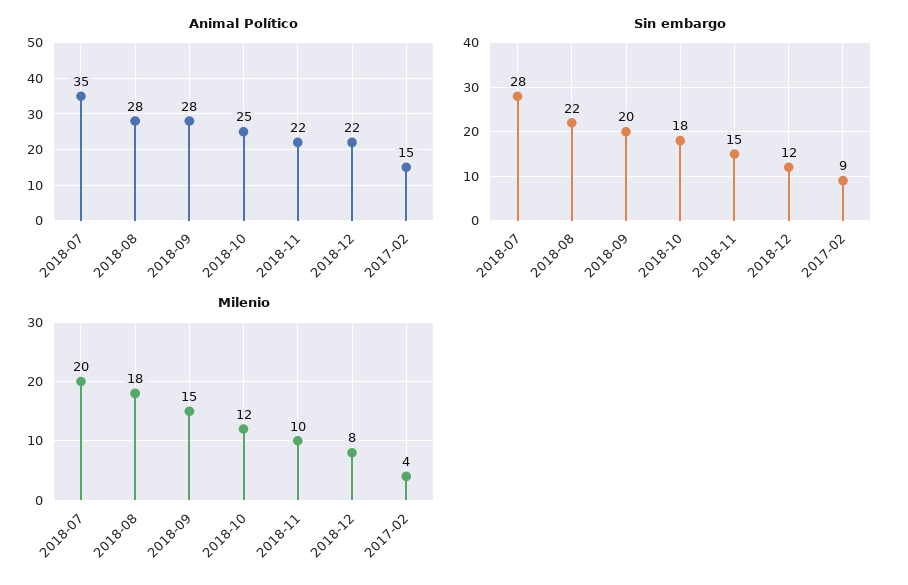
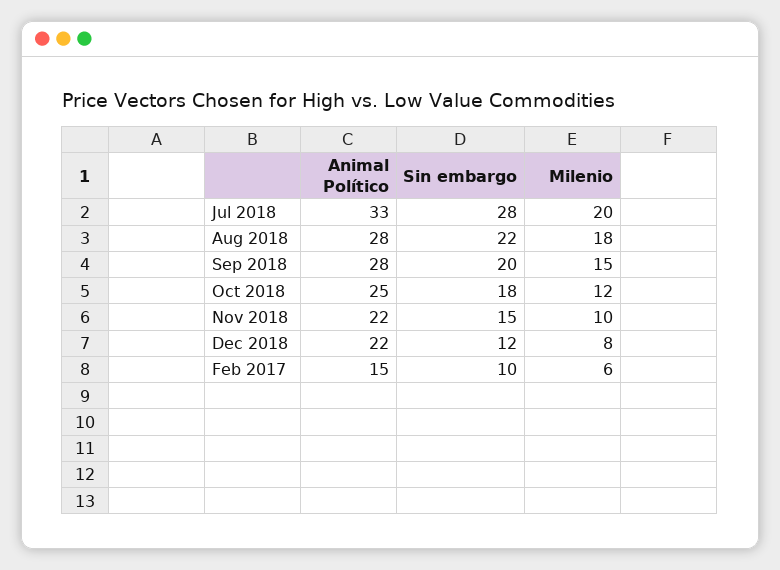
  {
    "Animal Político": {
-     "2018-07": 35,
+     "2018-07": 33,
      "2018-08": 28,
      "2018-09": 28,
      "2018-10": 25,
      "2018-11": 22,
      "2018-12": 22,
      "2017-02": 15
    },
    "Sin embargo": {
      "2018-07": 28,
      "2018-08": 22,
      "2018-09": 20,
      "2018-10": 18,
      "2018-11": 15,
      "2018-12": 12,
-     "2017-02": 9
+     "2017-02": 10
    },
    "Milenio": {
      "2018-07": 20,
      "2018-08": 18,
      "2018-09": 15,
      "2018-10": 12,
      "2018-11": 10,
      "2018-12": 8,
-     "2017-02": 4
+     "2017-02": 6
    }
  }

